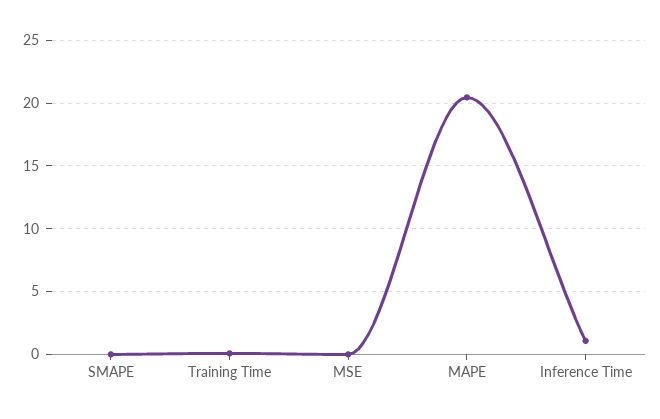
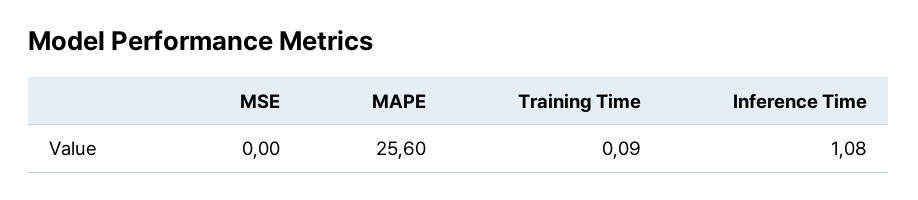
  {
-   "SMAPE": 0,
    "Training Time": 0.09,
    "MSE": 0,
-   "MAPE": 20.5,
+   "MAPE": 25.6,
    "Inference Time": 1.08
  }

